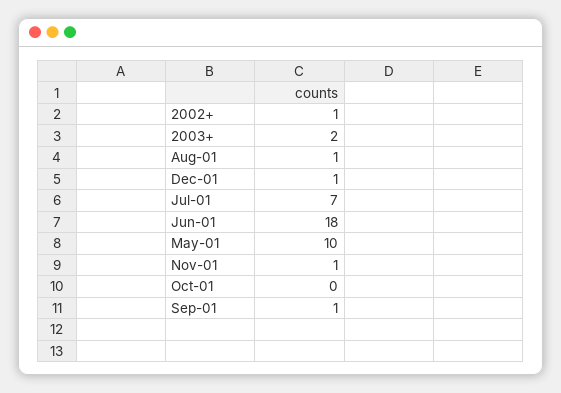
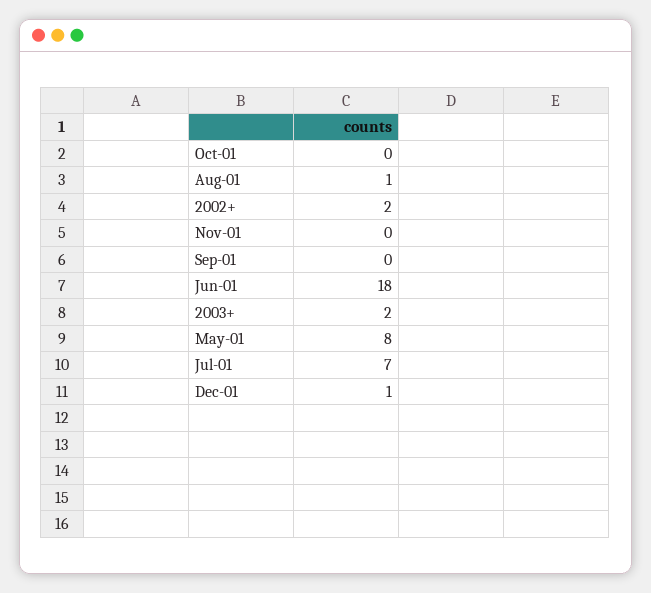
  {
-   "2002+": 1,
+   "2002+": 2,
    "2003+": 2,
    "Aug-01": 1,
    "Dec-01": 1,
    "Jul-01": 7,
    "Jun-01": 18,
-   "May-01": 10,
+   "May-01": 8,
-   "Nov-01": 1,
+   "Nov-01": 0,
    "Oct-01": 0,
-   "Sep-01": 1
+   "Sep-01": 0
  }

